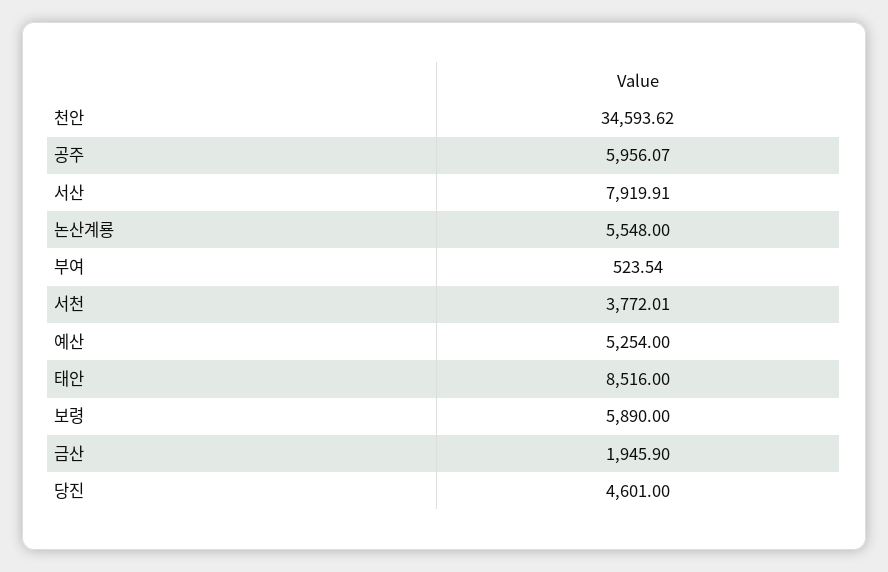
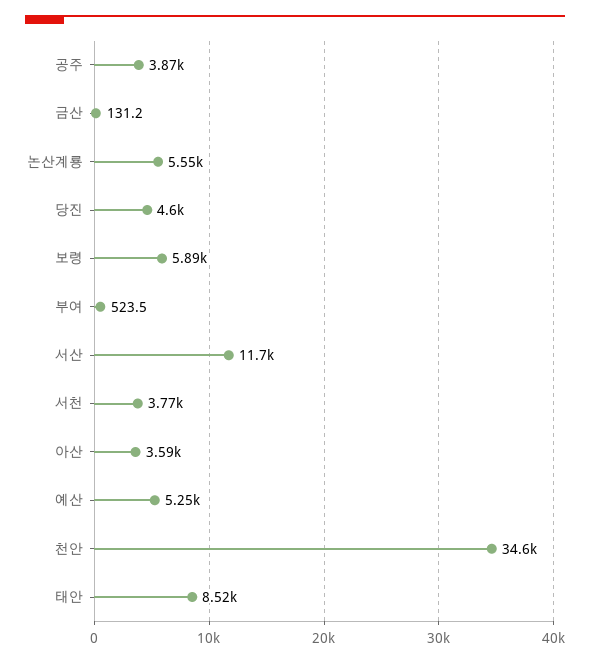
  {
    "천안": 34593.62,
-   "공주": 5956.07,
+   "공주": 3870,
-   "서산": 7919.91,
+   "서산": 11700,
    "논산계룡": 5548,
    "부여": 523.54,
    "서천": 3772.01,
    "예산": 5254,
    "태안": 8516,
    "보령": 5890,
-   "금산": 1945.9,
+   "금산": 131.2,
-   "당진": 4601
+   "당진": 4601,
+   "아산": 3590
  }

